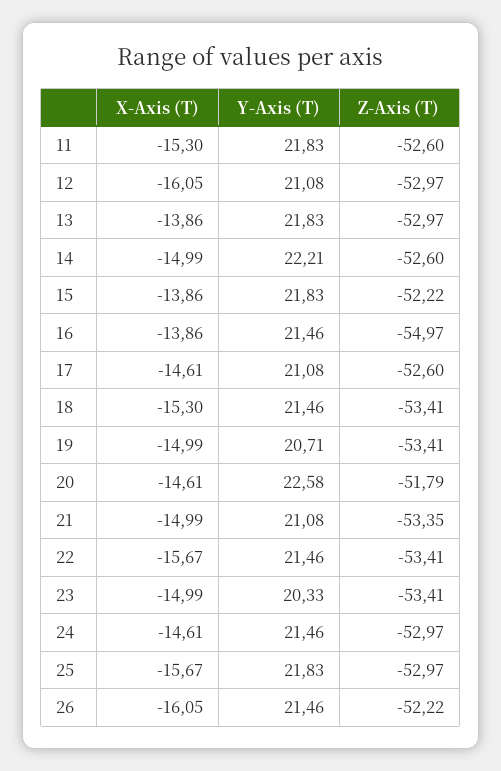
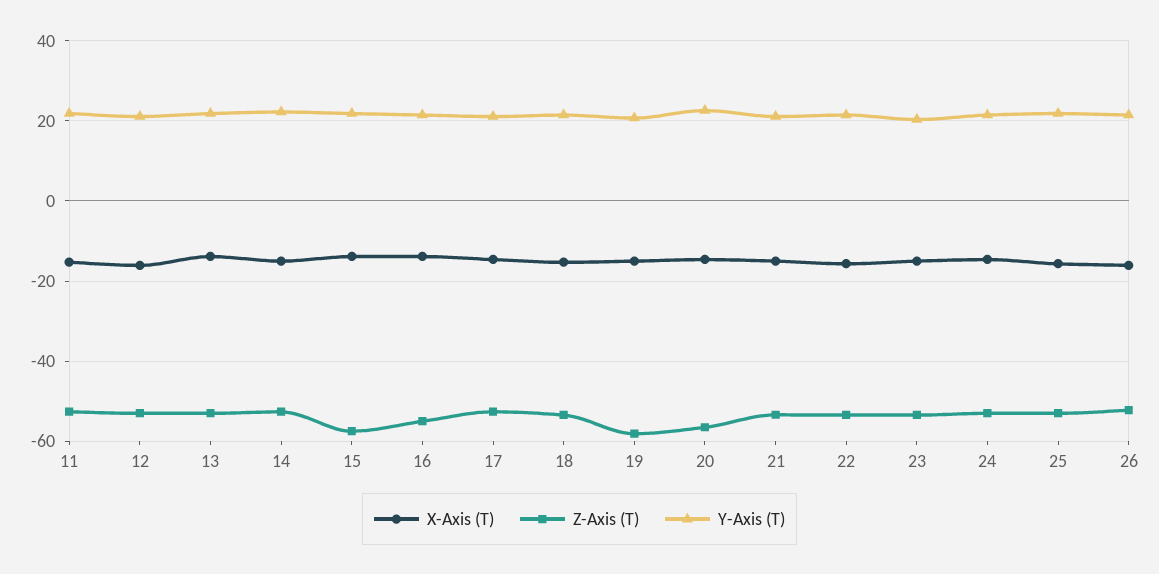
  {
    "X-Axis (T)": {
      "11": -15.3,
      "12": -16.05,
      "13": -13.86,
      "14": -14.99,
      "15": -13.86,
      "16": -13.86,
      "17": -14.61,
      "18": -15.3,
      "19": -14.99,
      "20": -14.61,
      "21": -14.99,
      "22": -15.67,
      "23": -14.99,
      "24": -14.61,
      "25": -15.67,
      "26": -16.05
    },
    "Y-Axis (T)": {
      "11": 21.83,
      "12": 21.08,
      "13": 21.83,
      "14": 22.21,
      "15": 21.83,
      "16": 21.46,
      "17": 21.08,
      "18": 21.46,
      "19": 20.71,
      "20": 22.58,
      "21": 21.08,
      "22": 21.46,
      "23": 20.33,
      "24": 21.46,
      "25": 21.83,
      "26": 21.46
    },
    "Z-Axis (T)": {
      "11": -52.6,
      "12": -52.97,
      "13": -52.97,
      "14": -52.6,
-     "15": -52.22,
+     "15": -58,
      "16": -54.97,
      "17": -52.6,
      "18": -53.41,
-     "19": -53.41,
+     "19": -58,
-     "20": -51.79,
+     "20": -56,
      "21": -53.35,
      "22": -53.41,
      "23": -53.41,
      "24": -52.97,
      "25": -52.97,
      "26": -52.22
    }
  }

